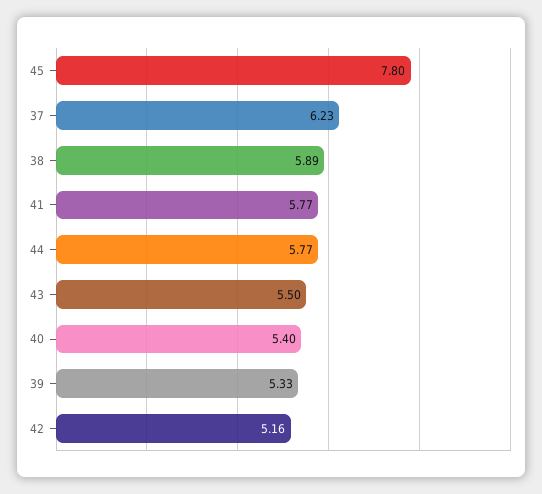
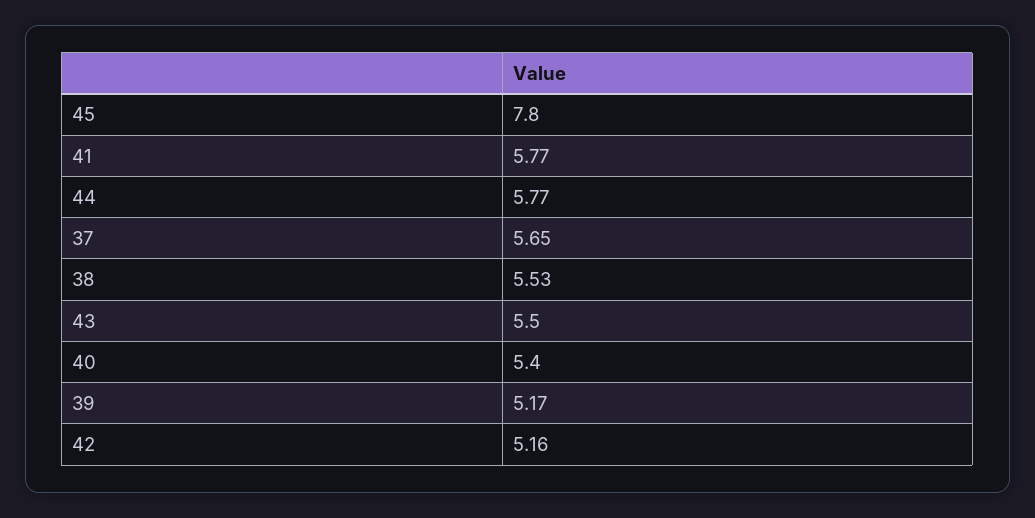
  {
    "45": 7.8,
-   "37": 6.23,
+   "37": 5.65,
-   "38": 5.89,
+   "38": 5.53,
    "41": 5.77,
    "44": 5.77,
    "43": 5.5,
    "40": 5.4,
-   "39": 5.33,
+   "39": 5.17,
    "42": 5.16
  }

